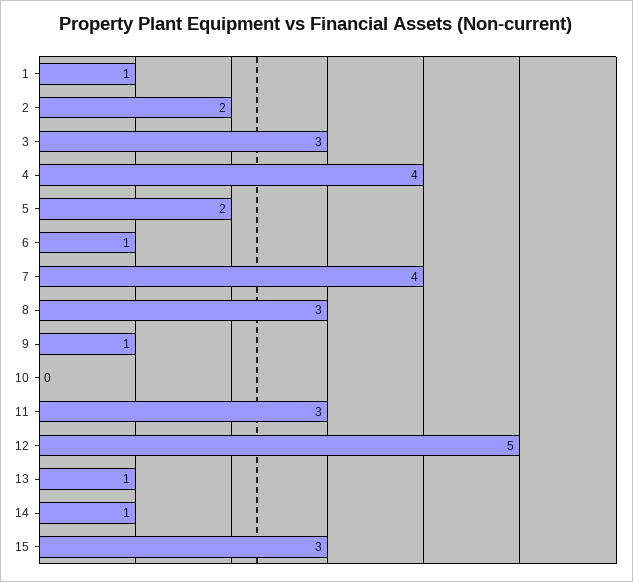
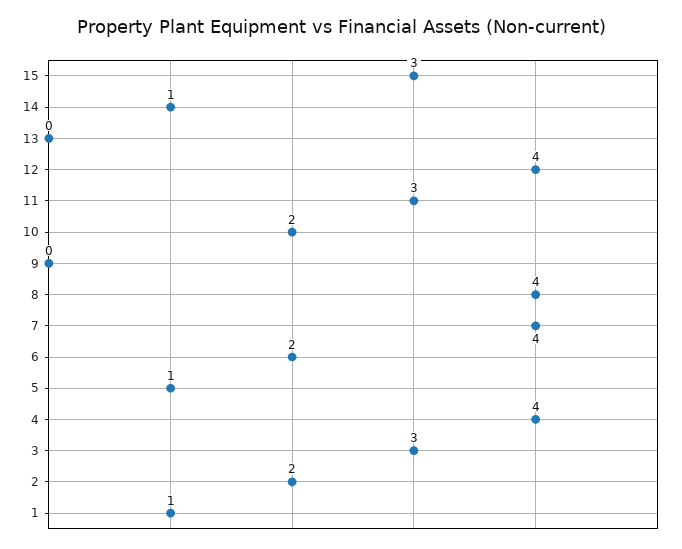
  {
    "1": 1,
    "2": 2,
    "3": 3,
    "4": 4,
-   "5": 2,
+   "5": 1,
-   "6": 1,
+   "6": 2,
    "7": 4,
-   "8": 3,
+   "8": 4,
-   "9": 1,
+   "9": 0,
-   "10": 0,
+   "10": 2,
    "11": 3,
-   "12": 5,
+   "12": 4,
-   "13": 1,
+   "13": 0,
    "14": 1,
    "15": 3
  }

